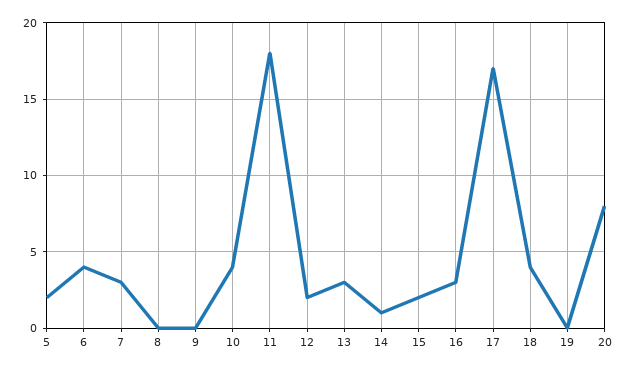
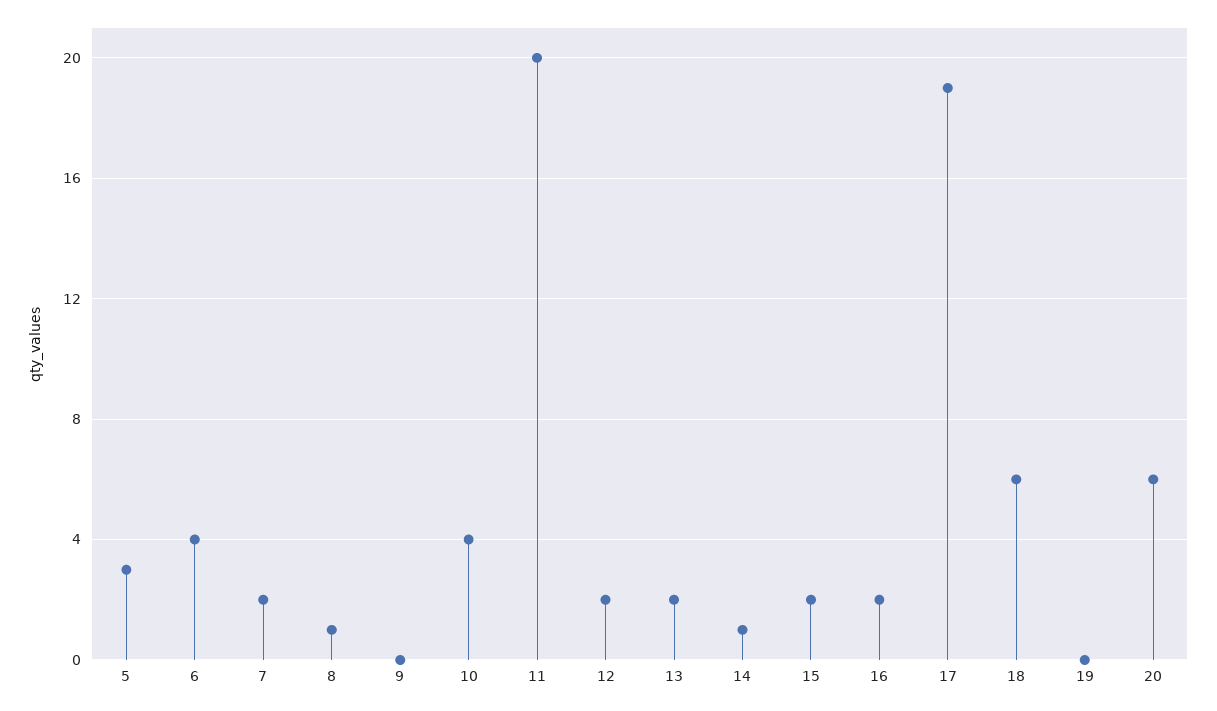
  {
-   "5": 2,
+   "5": 3,
    "6": 4,
-   "7": 3,
+   "7": 2,
-   "8": 0,
+   "8": 1,
    "9": 0,
    "10": 4,
-   "11": 18,
+   "11": 20,
    "12": 2,
-   "13": 3,
+   "13": 2,
    "14": 1,
    "15": 2,
-   "16": 3,
+   "16": 2,
-   "17": 17,
+   "17": 19,
-   "18": 4,
+   "18": 6,
    "19": 0,
-   "20": 8
+   "20": 6
  }

